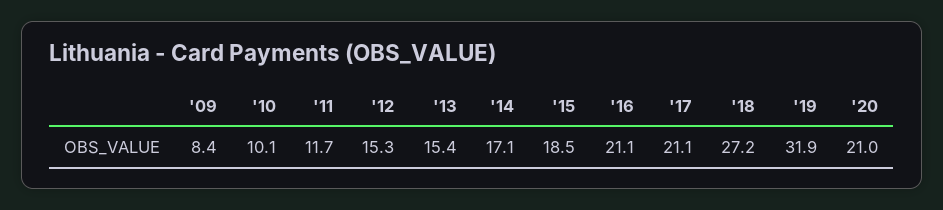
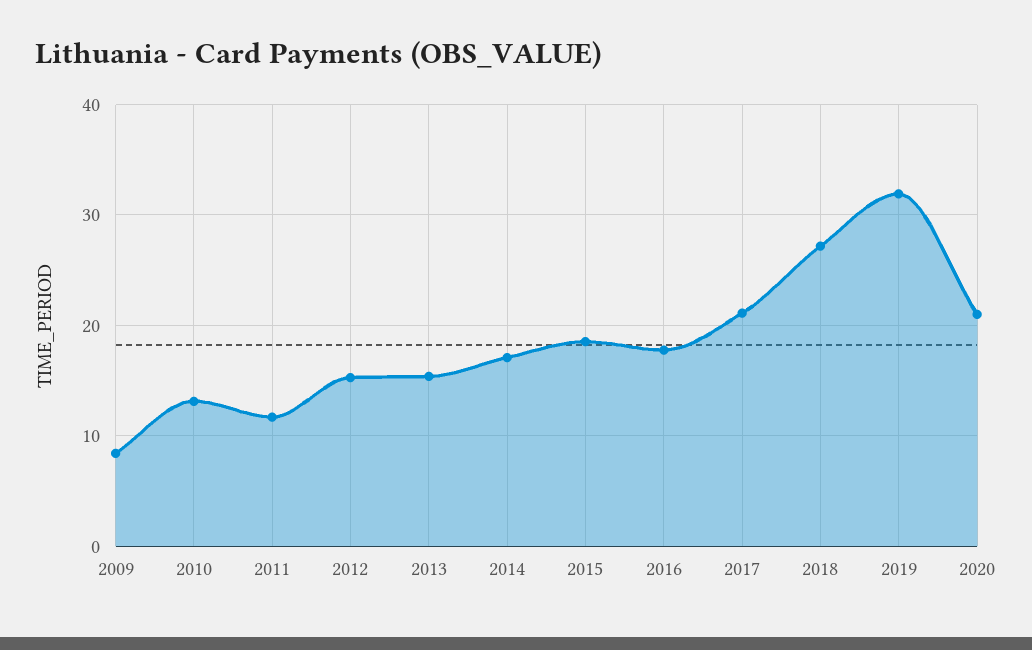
  {
    "'09": 8.4,
-   "'10": 10.1,
+   "'10": 13,
    "'11": 11.7,
    "'12": 15.3,
    "'13": 15.4,
    "'14": 17.1,
    "'15": 18.5,
-   "'16": 21.1,
+   "'16": 18,
    "'17": 21.1,
    "'18": 27.2,
    "'19": 31.9,
    "'20": 21
  }

